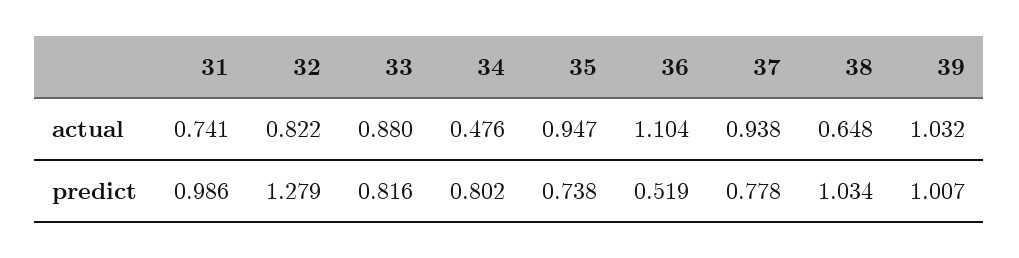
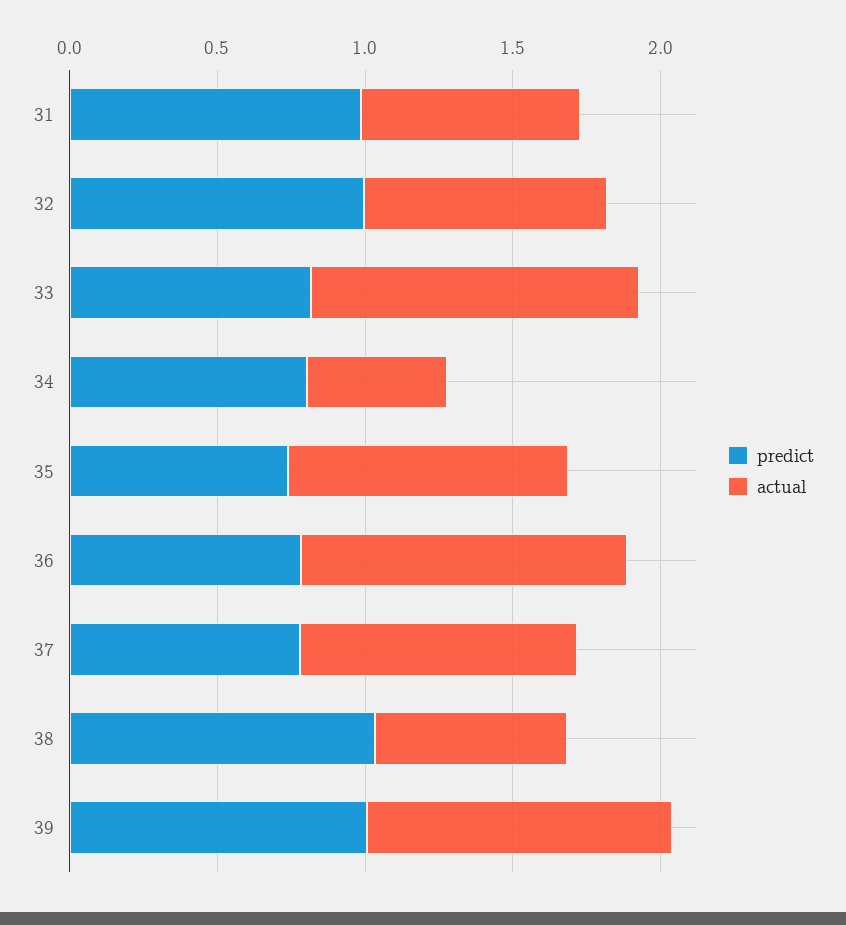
  {
    "actual": {
      "31": 0.741,
      "32": 0.822,
-     "33": 0.88,
+     "33": 1.1,
      "34": 0.476,
      "35": 0.947,
      "36": 1.104,
      "37": 0.938,
      "38": 0.648,
      "39": 1.032
    },
    "predict": {
      "31": 0.986,
-     "32": 1.279,
+     "32": 1,
      "33": 0.816,
      "34": 0.802,
      "35": 0.738,
-     "36": 0.519,
+     "36": 0.8,
      "37": 0.778,
      "38": 1.034,
      "39": 1.007
    }
  }

